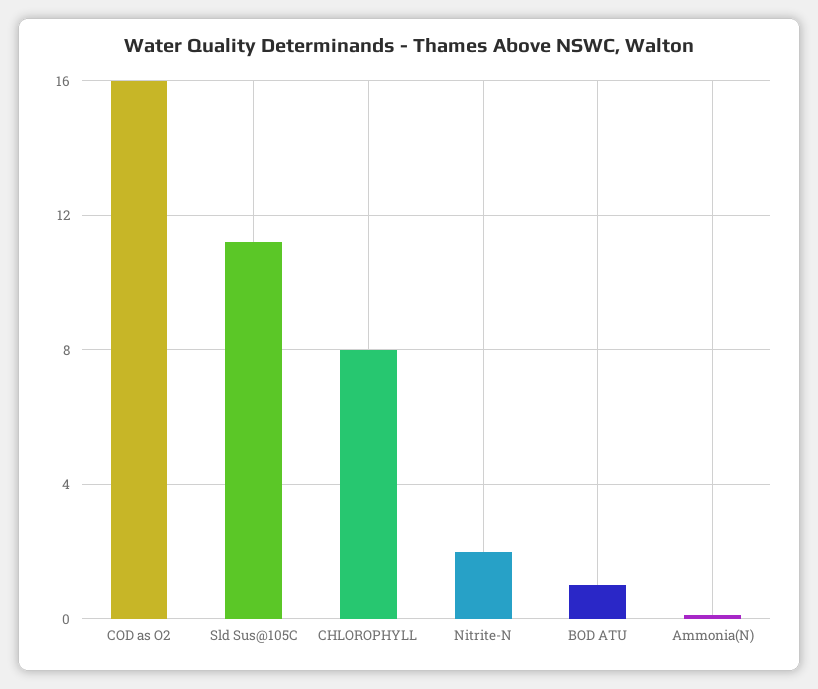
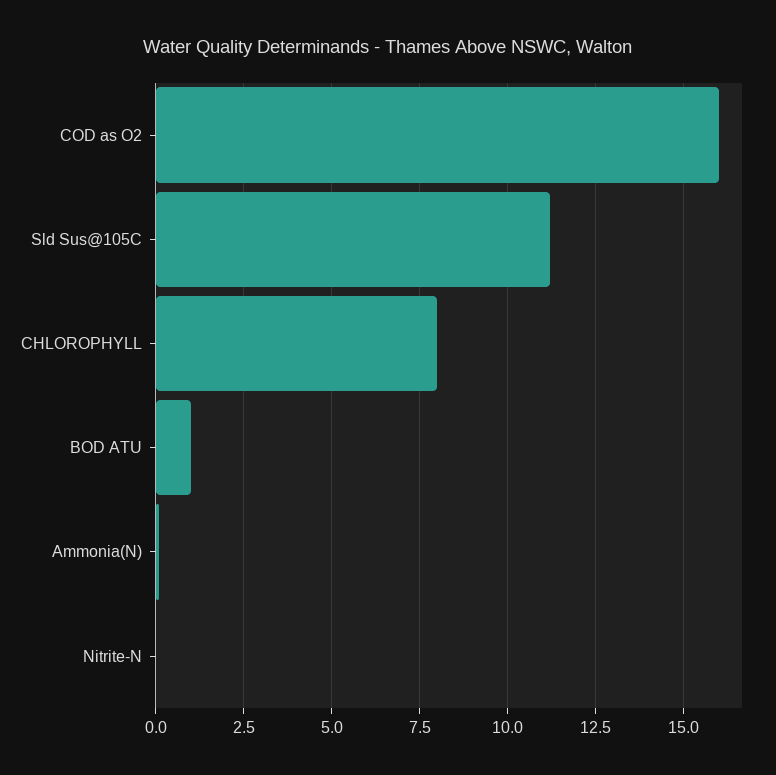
  {
    "COD as O2": 16,
    "Sld Sus@105C": 11,
    "CHLOROPHYLL": 8,
-   "Nitrite-N": 2,
+   "Nitrite-N": 0,
    "BOD ATU": 1,
    "Ammonia(N)": 0
  }

